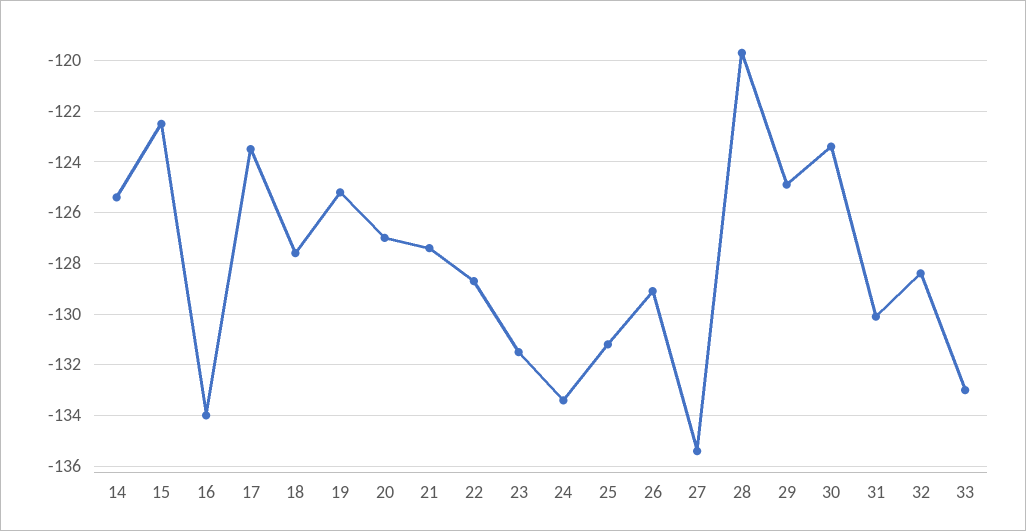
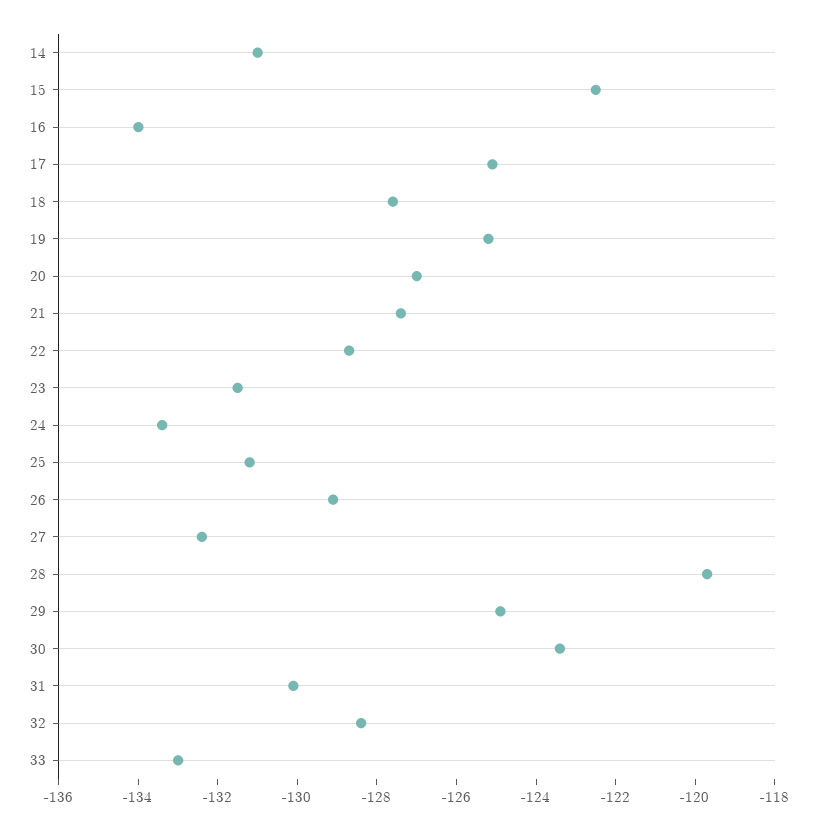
  {
-   "14": -125.5,
+   "14": -131,
    "15": -122.5,
    "16": -134,
-   "17": -123.5,
+   "17": -125,
    "18": -127.5,
    "19": -125,
    "20": -127,
    "21": -127.5,
    "22": -128.5,
    "23": -131.5,
    "24": -133.5,
    "25": -131,
    "26": -129,
-   "27": -135.5,
+   "27": -132.5,
    "28": -119.5,
    "29": -125,
    "30": -123.5,
    "31": -130,
    "32": -128.5,
    "33": -133
  }

